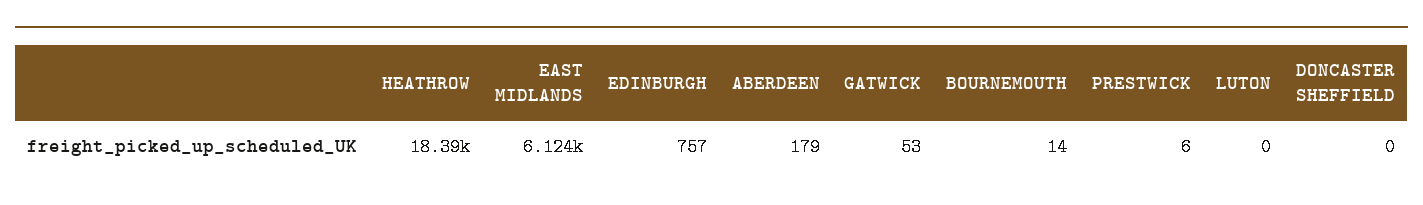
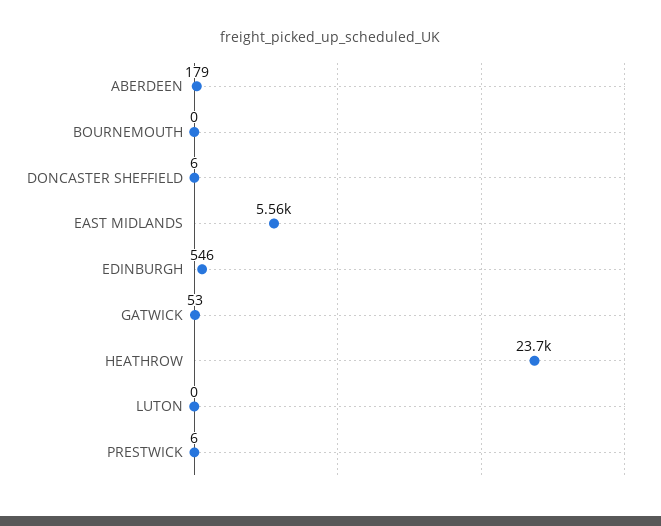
  {
-   "HEATHROW": 18390,
+   "HEATHROW": 23700,
-   "EAST MIDLANDS": 6124,
+   "EAST MIDLANDS": 5560,
-   "EDINBURGH": 757,
+   "EDINBURGH": 546,
    "ABERDEEN": 179,
    "GATWICK": 53,
-   "BOURNEMOUTH": 14,
+   "BOURNEMOUTH": 0,
    "PRESTWICK": 6,
    "LUTON": 0,
-   "DONCASTER SHEFFIELD": 0
+   "DONCASTER SHEFFIELD": 6
  }

